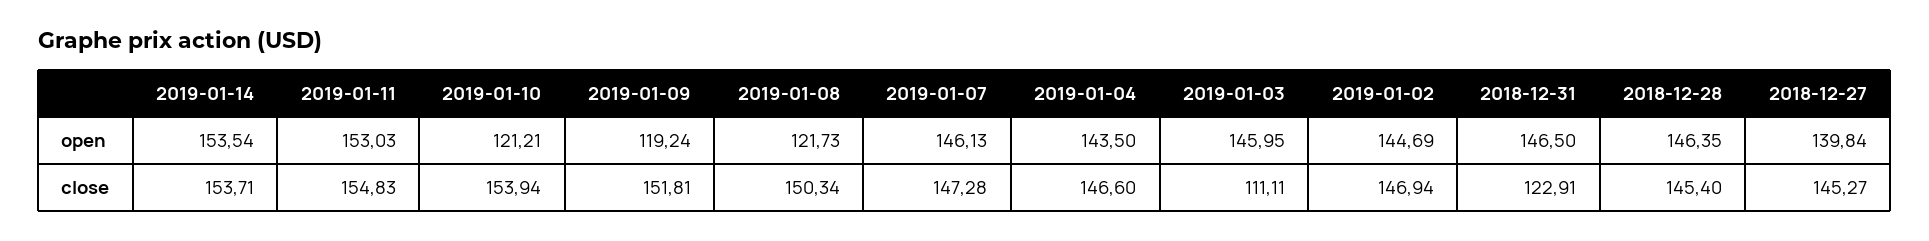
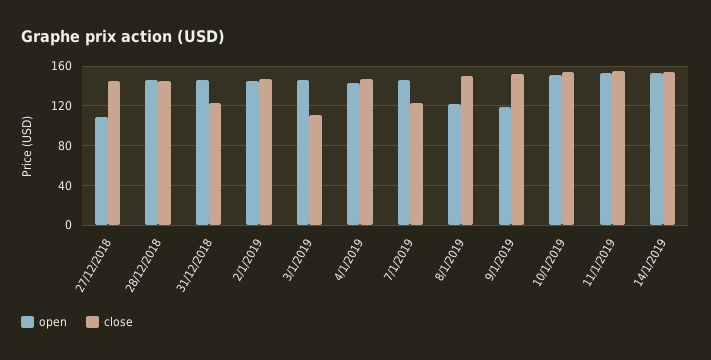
  {
    "open": {
      "2019-01-14": 153.54,
      "2019-01-11": 153.03,
-     "2019-01-10": 121.21,
+     "2019-01-10": 150,
      "2019-01-09": 119.24,
      "2019-01-08": 121.73,
      "2019-01-07": 146.13,
      "2019-01-04": 143.5,
      "2019-01-03": 145.95,
      "2019-01-02": 144.69,
      "2018-12-31": 146.5,
      "2018-12-28": 146.35,
-     "2018-12-27": 139.84
+     "2018-12-27": 110
    },
    "close": {
      "2019-01-14": 153.71,
      "2019-01-11": 154.83,
      "2019-01-10": 153.94,
      "2019-01-09": 151.81,
      "2019-01-08": 150.34,
-     "2019-01-07": 147.28,
+     "2019-01-07": 120,
      "2019-01-04": 146.6,
      "2019-01-03": 111.11,
      "2019-01-02": 146.94,
      "2018-12-31": 122.91,
      "2018-12-28": 145.4,
      "2018-12-27": 145.27
    }
  }

